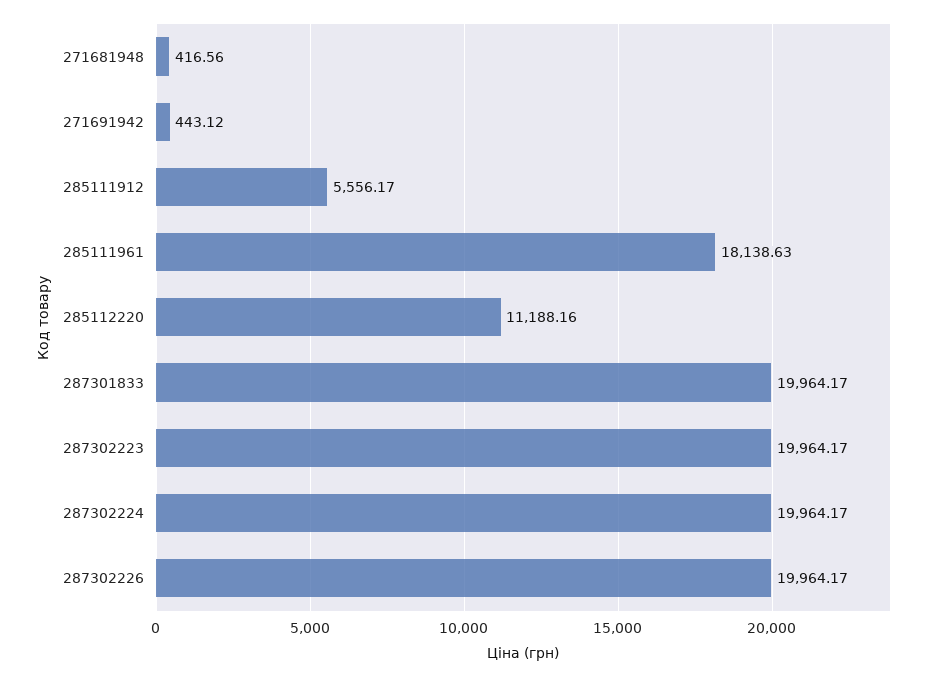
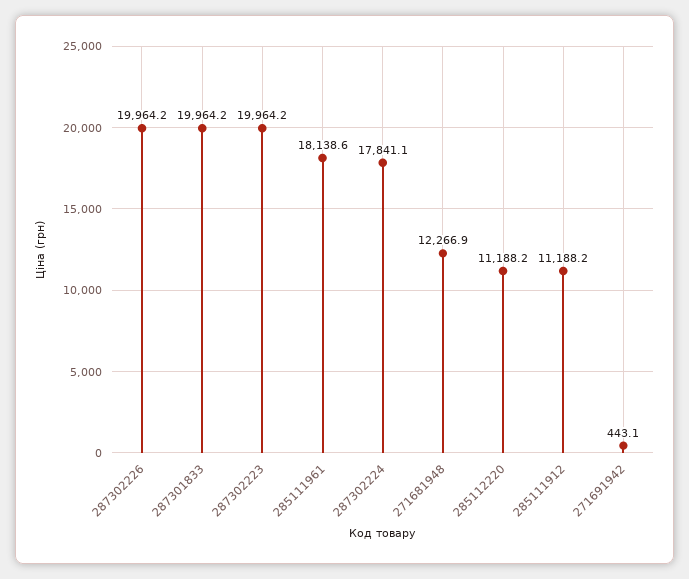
  {
-   "271681948": 416.56,
+   "271681948": 12266.9,
    "271691942": 443.12,
-   "285111912": 5556.17,
+   "285111912": 11188.2,
    "285111961": 18138.63,
    "285112220": 11188.16,
    "287301833": 19964.17,
    "287302223": 19964.17,
-   "287302224": 19964.17,
+   "287302224": 17841.1,
    "287302226": 19964.17
  }

